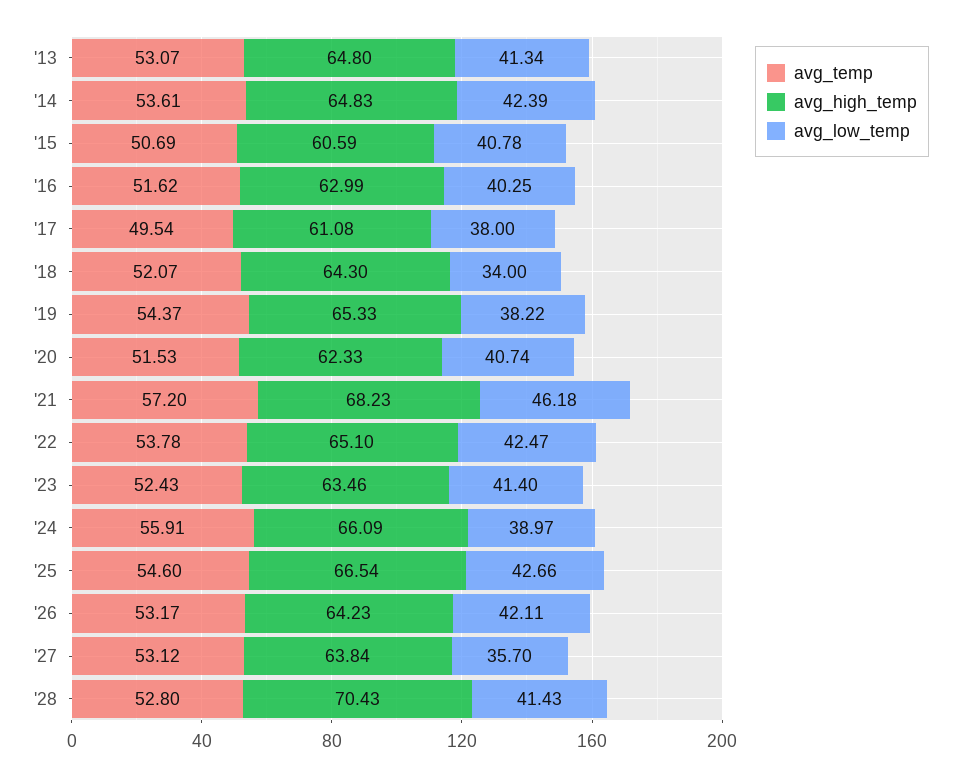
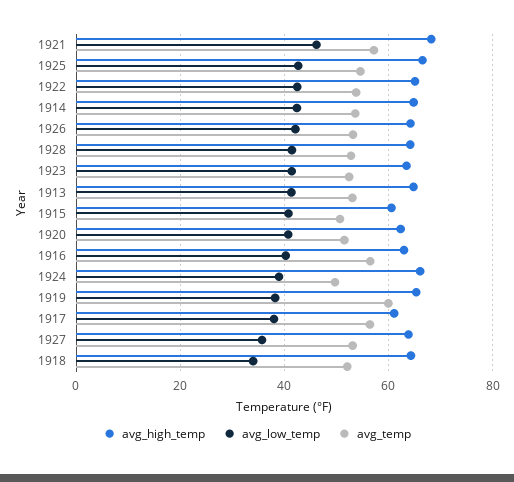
  {
    "avg_temp": {
      "'13": 53.07,
      "'14": 53.61,
      "'15": 50.69,
-     "'16": 51.62,
+     "'16": 56,
-     "'17": 49.54,
+     "'17": 56,
      "'18": 52.07,
-     "'19": 54.37,
+     "'19": 60,
      "'20": 51.53,
      "'21": 57.2,
      "'22": 53.78,
      "'23": 52.43,
-     "'24": 55.91,
+     "'24": 50,
      "'25": 54.6,
      "'26": 53.17,
      "'27": 53.12,
      "'28": 52.8
    },
    "avg_high_temp": {
      "'13": 64.8,
      "'14": 64.83,
      "'15": 60.59,
      "'16": 62.99,
      "'17": 61.08,
      "'18": 64.3,
      "'19": 65.33,
      "'20": 62.33,
      "'21": 68.23,
      "'22": 65.1,
      "'23": 63.46,
      "'24": 66.09,
      "'25": 66.54,
      "'26": 64.23,
      "'27": 63.84,
-     "'28": 70.43
+     "'28": 64
    },
    "avg_low_temp": {
      "'13": 41.34,
      "'14": 42.39,
      "'15": 40.78,
      "'16": 40.25,
      "'17": 38,
      "'18": 34,
      "'19": 38.22,
      "'20": 40.74,
      "'21": 46.18,
      "'22": 42.47,
      "'23": 41.4,
      "'24": 38.97,
      "'25": 42.66,
      "'26": 42.11,
      "'27": 35.7,
      "'28": 41.43
    }
  }

